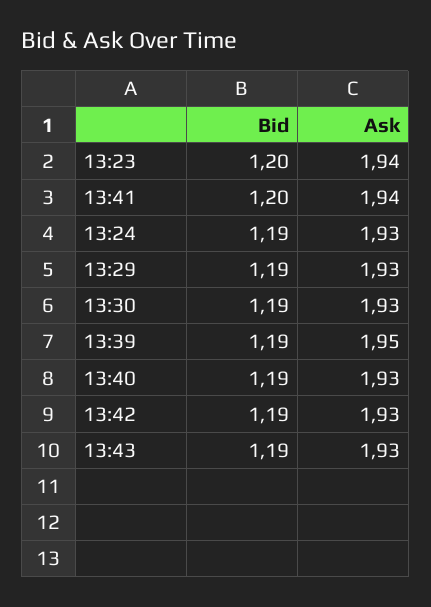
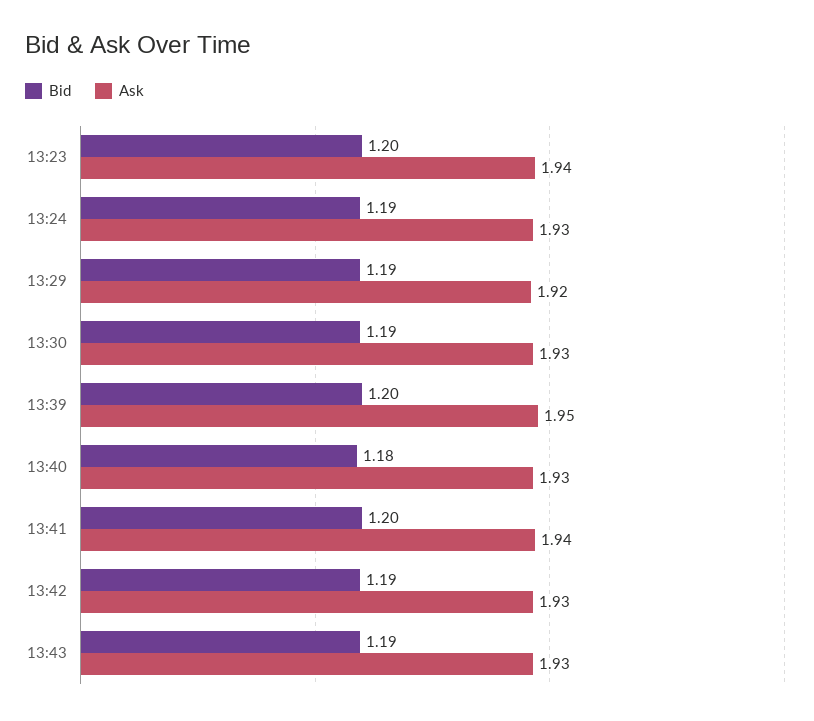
  {
    "Bid": {
      "13:23": 1.2,
      "13:41": 1.2,
      "13:24": 1.19,
      "13:29": 1.19,
      "13:30": 1.19,
-     "13:39": 1.19,
+     "13:39": 1.2,
-     "13:40": 1.19,
+     "13:40": 1.18,
      "13:42": 1.19,
      "13:43": 1.19
    },
    "Ask": {
      "13:23": 1.94,
      "13:41": 1.94,
      "13:24": 1.93,
-     "13:29": 1.93,
+     "13:29": 1.92,
      "13:30": 1.93,
      "13:39": 1.95,
      "13:40": 1.93,
      "13:42": 1.93,
      "13:43": 1.93
    }
  }

